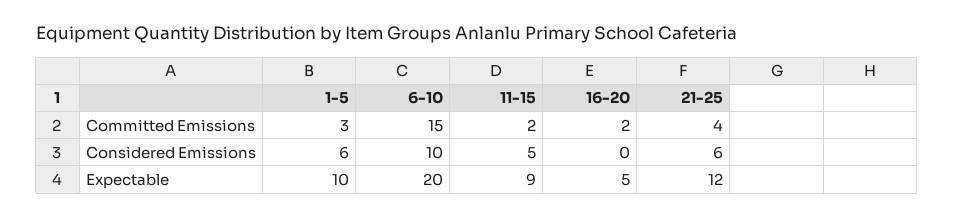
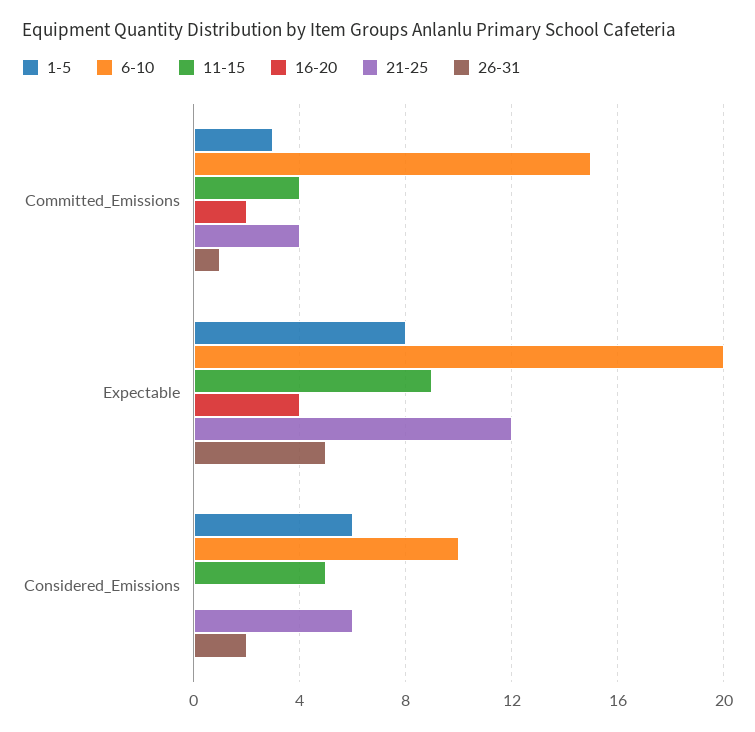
  {
    "1-5": {
      "Committed Emissions": 3,
      "Considered Emissions": 6,
-     "Expectable": 10
+     "Expectable": 8
    },
    "6-10": {
      "Committed Emissions": 15,
      "Considered Emissions": 10,
      "Expectable": 20
    },
    "11-15": {
-     "Committed Emissions": 2,
+     "Committed Emissions": 4,
      "Considered Emissions": 5,
      "Expectable": 9
    },
    "16-20": {
      "Committed Emissions": 2,
      "Considered Emissions": 0,
-     "Expectable": 5
+     "Expectable": 4
    },
    "21-25": {
      "Committed Emissions": 4,
      "Considered Emissions": 6,
      "Expectable": 12
-   }
+   },
+   "26-31": {
+     "Committed Emissions": 1,
+     "Expectable": 5,
+     "Considered Emissions": 2
+   }
  }

